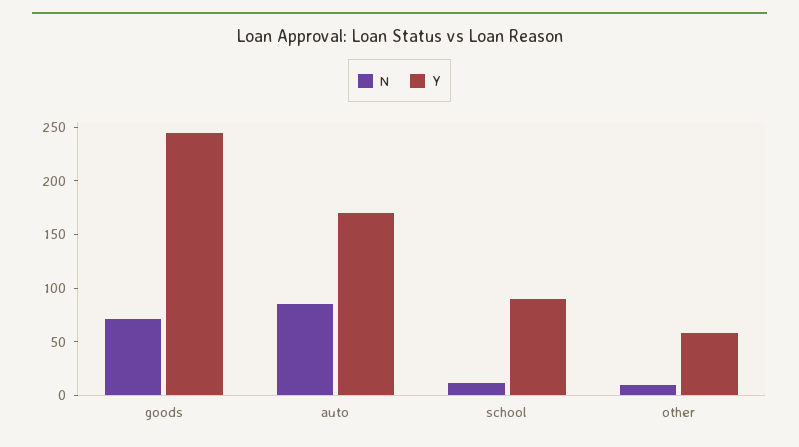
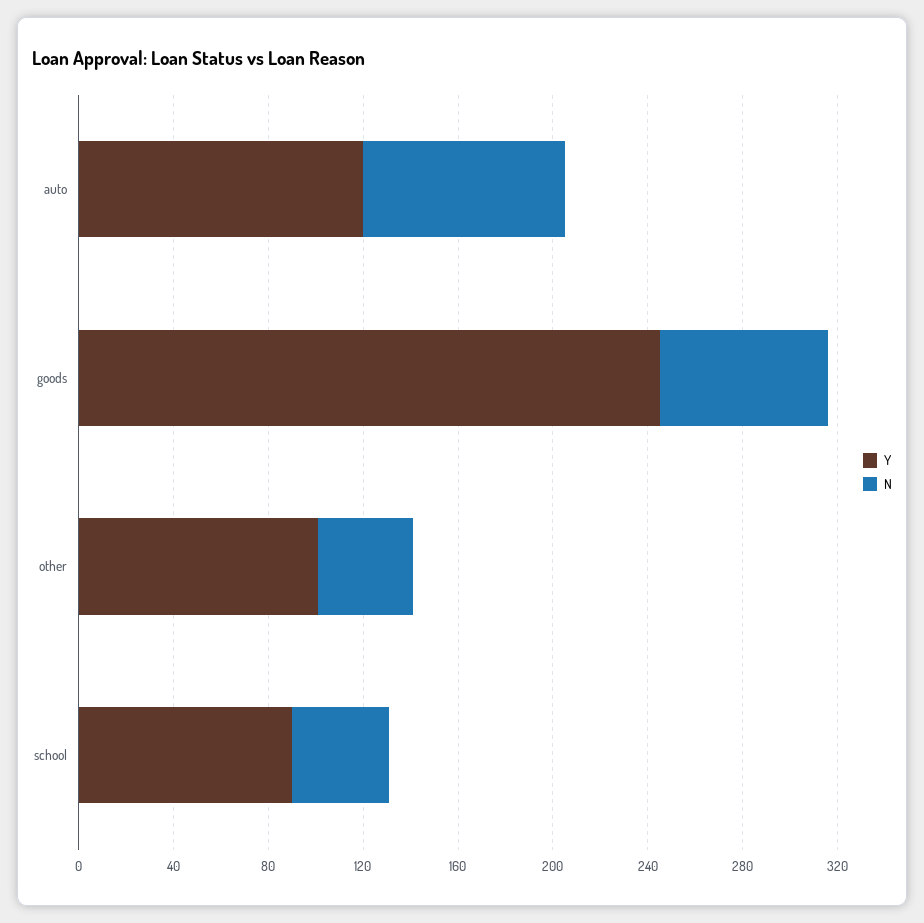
  {
    "N": {
      "goods": 70,
      "auto": 90,
-     "school": 10,
+     "school": 40,
-     "other": 10
+     "other": 40
    },
    "Y": {
      "goods": 250,
-     "auto": 170,
+     "auto": 120,
      "school": 90,
-     "other": 60
+     "other": 100
    }
  }

